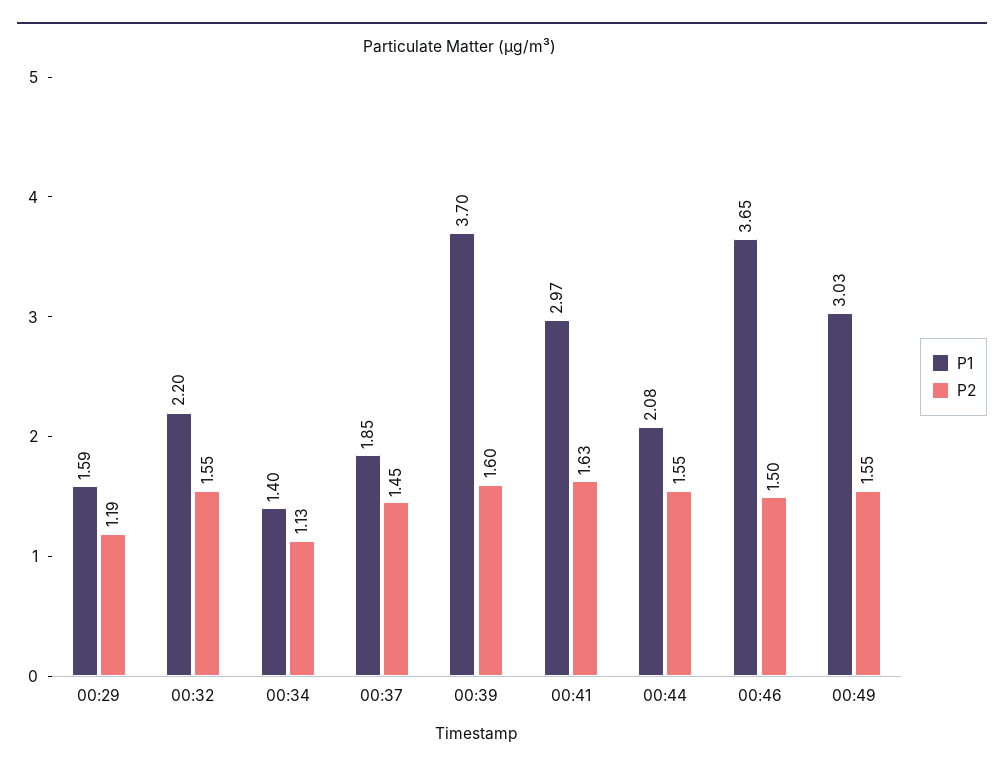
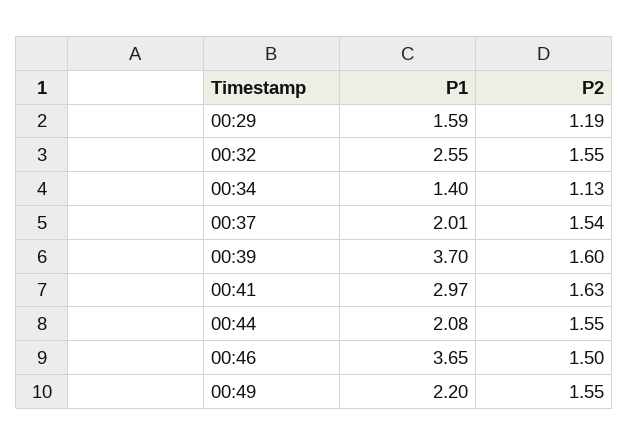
  {
    "P1": {
      "00:29": 1.59,
-     "00:32": 2.2,
+     "00:32": 2.55,
      "00:34": 1.4,
-     "00:37": 1.85,
+     "00:37": 2.01,
      "00:39": 3.7,
      "00:41": 2.97,
      "00:44": 2.08,
      "00:46": 3.65,
-     "00:49": 3.03
+     "00:49": 2.2
    },
    "P2": {
      "00:29": 1.19,
      "00:32": 1.55,
      "00:34": 1.13,
-     "00:37": 1.45,
+     "00:37": 1.54,
      "00:39": 1.6,
      "00:41": 1.63,
      "00:44": 1.55,
      "00:46": 1.5,
      "00:49": 1.55
    }
  }

